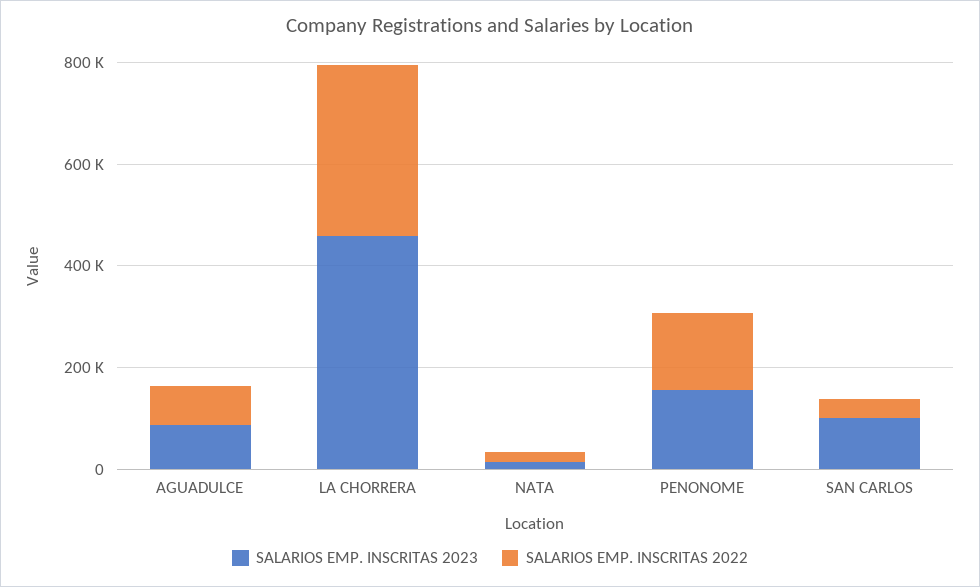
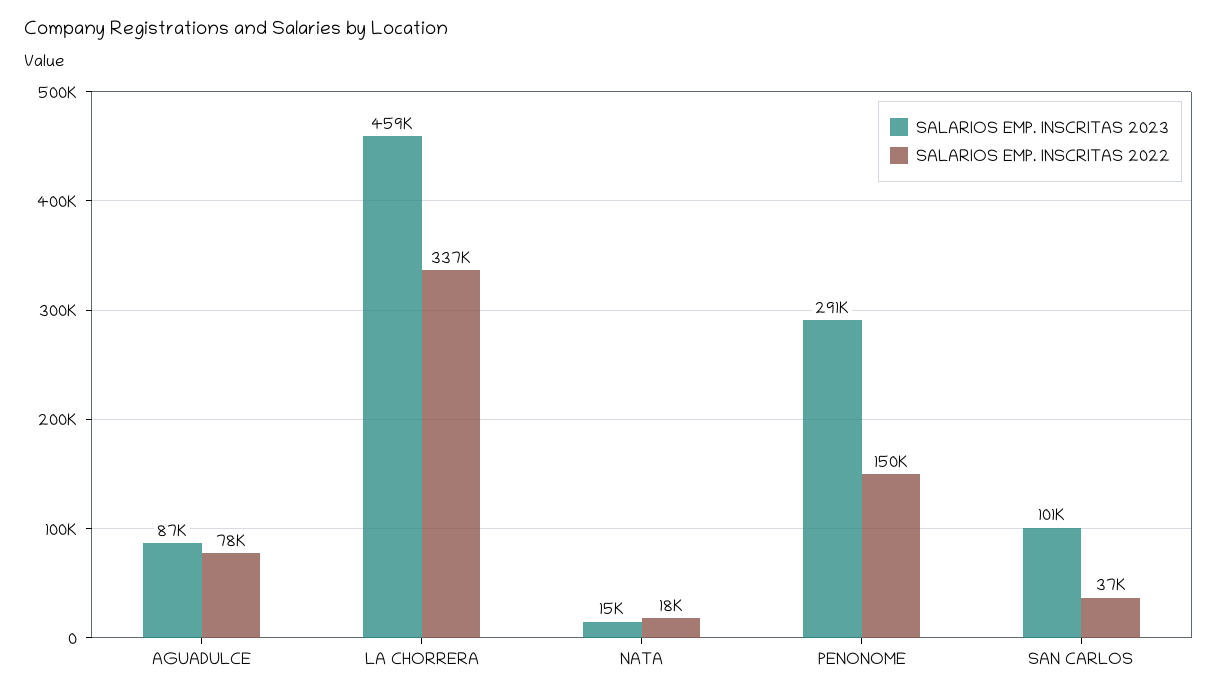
  {
    "SALARIOS EMP. INSCRITAS 2023": {
      "AGUADULCE": 87000,
      "LA CHORRERA": 459000,
      "NATA": 15000,
-     "PENONOME": 150000,
+     "PENONOME": 291000,
      "SAN CARLOS": 101000
    },
    "SALARIOS EMP. INSCRITAS 2022": {
      "AGUADULCE": 78000,
      "LA CHORRERA": 337000,
      "NATA": 18000,
      "PENONOME": 150000,
      "SAN CARLOS": 37000
    }
  }

